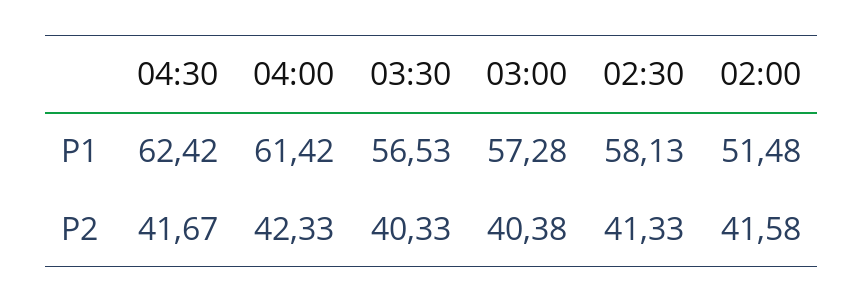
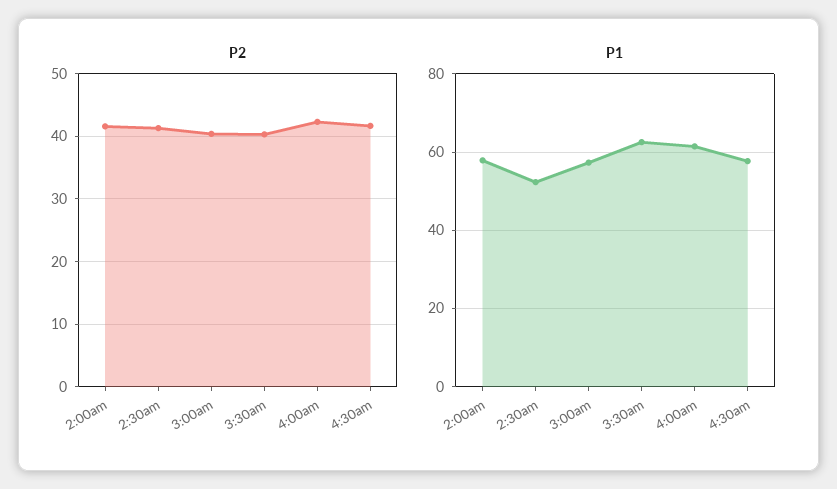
  {
    "P1": {
-     "04:30": 62.42,
+     "04:30": 58,
      "04:00": 61.42,
-     "03:30": 56.53,
+     "03:30": 62,
      "03:00": 57.28,
-     "02:30": 58.13,
+     "02:30": 52,
-     "02:00": 51.48
+     "02:00": 58
    },
    "P2": {
      "04:30": 41.67,
      "04:00": 42.33,
      "03:30": 40.33,
      "03:00": 40.38,
      "02:30": 41.33,
      "02:00": 41.58
    }
  }

